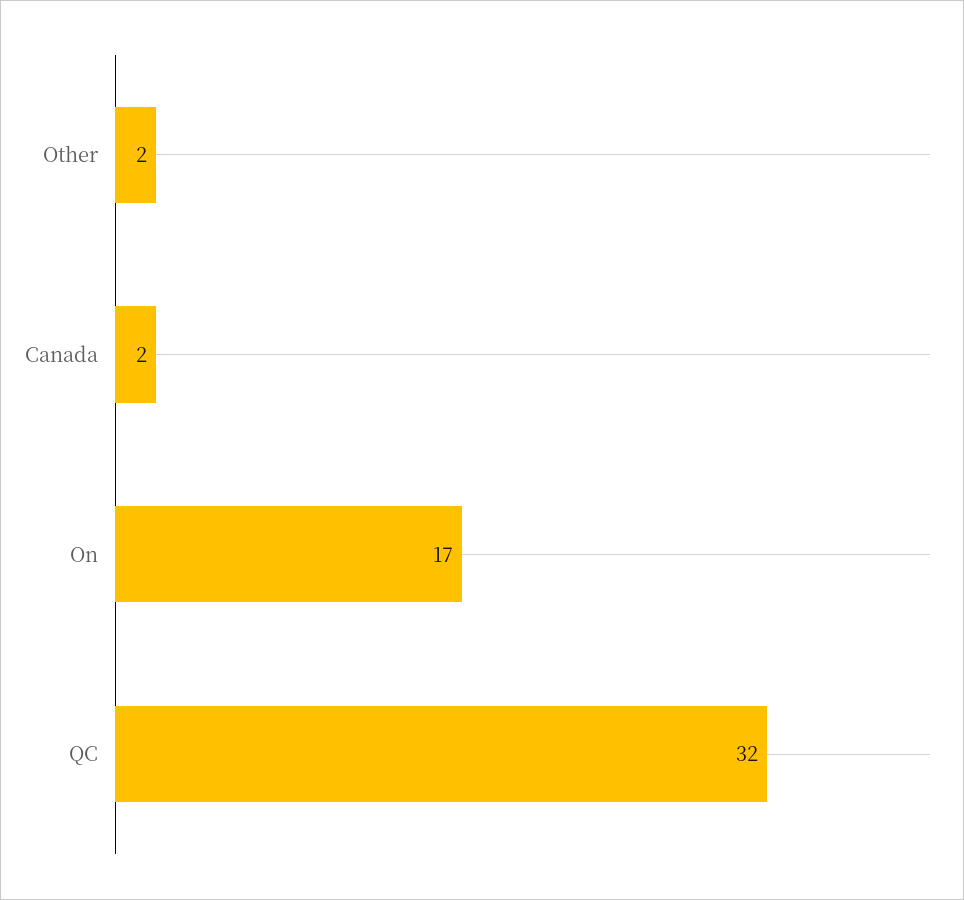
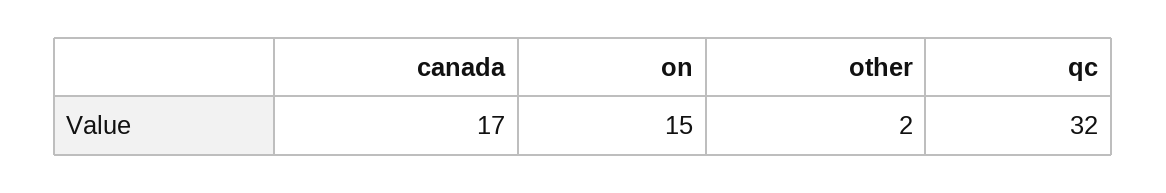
  {
    "Other": 2,
-   "Canada": 2,
+   "Canada": 17,
-   "On": 17,
+   "On": 15,
    "QC": 32
  }

